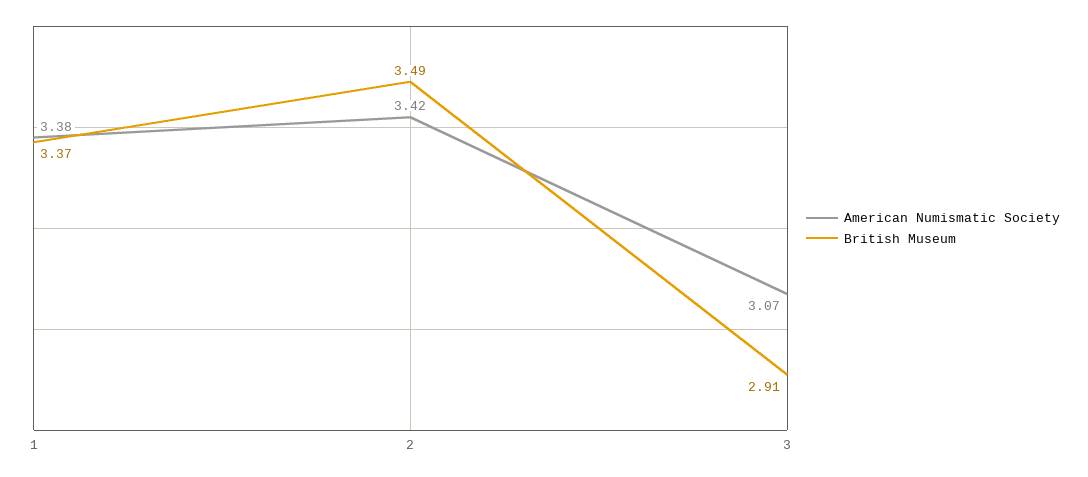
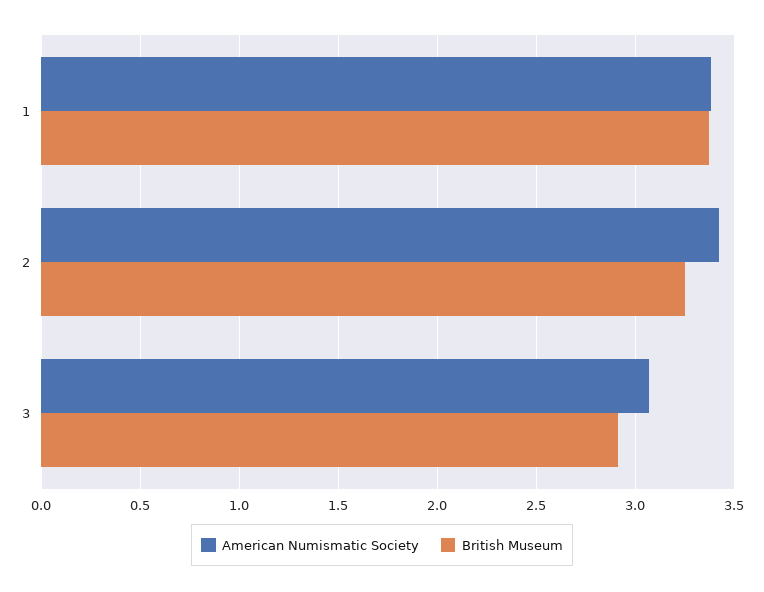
  {
    "American Numismatic Society": {
      "1": 3.38,
      "2": 3.42,
      "3": 3.07
    },
    "British Museum": {
      "1": 3.37,
-     "2": 3.49,
+     "2": 3.25,
      "3": 2.91
    }
  }

